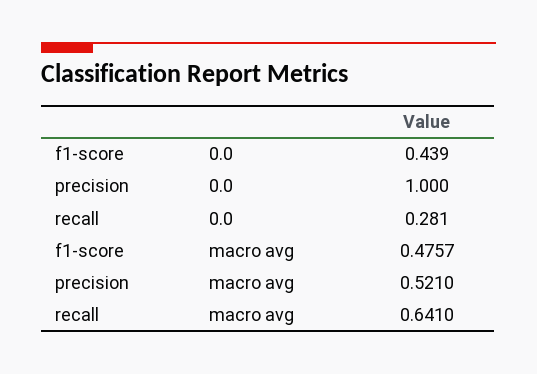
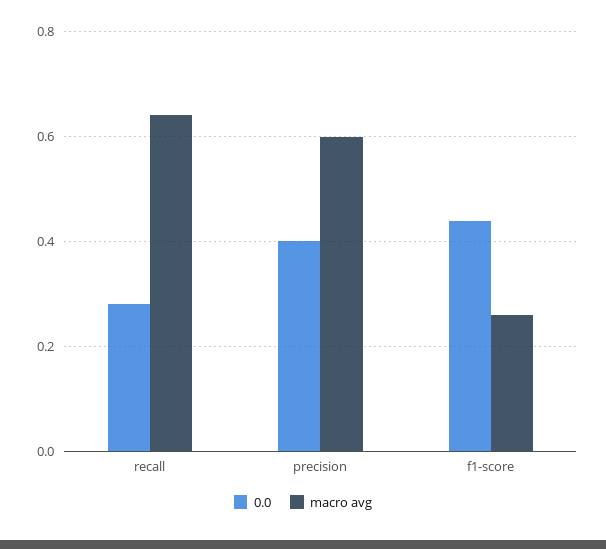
  {
    "0.0": {
      "f1-score": 0.439,
-     "precision": 1,
+     "precision": 0.4,
      "recall": 0.281
    },
    "macro avg": {
-     "f1-score": 0.4757,
+     "f1-score": 0.26,
-     "precision": 0.521,
+     "precision": 0.6,
      "recall": 0.641
    }
  }

